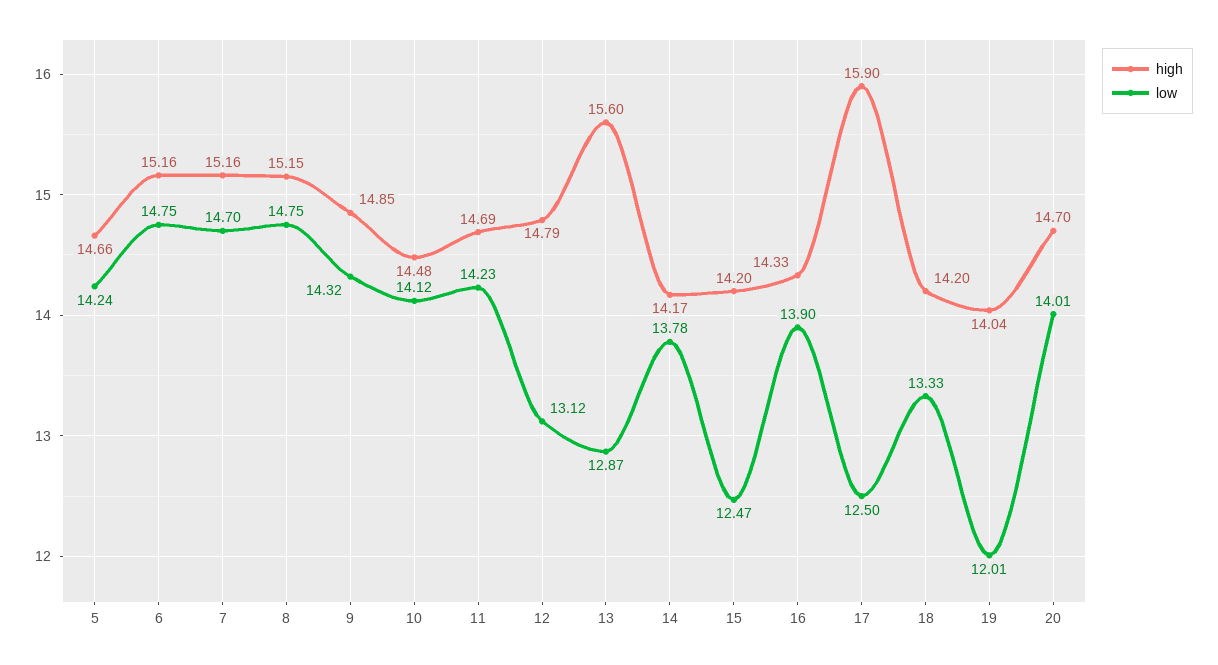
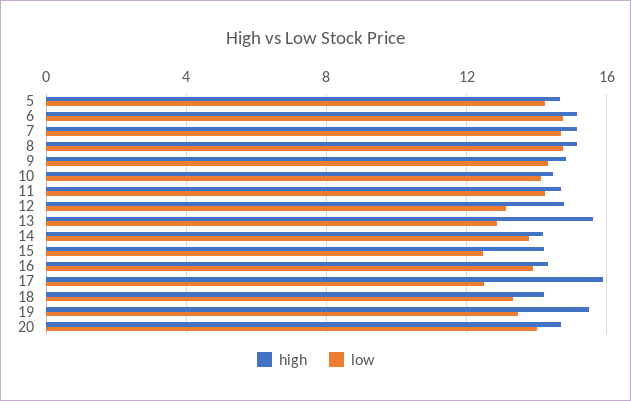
  {
    "high": {
      "5": 14.66,
      "6": 15.16,
      "7": 15.16,
      "8": 15.15,
      "9": 14.85,
      "10": 14.48,
      "11": 14.69,
      "12": 14.79,
      "13": 15.6,
      "14": 14.17,
      "15": 14.2,
      "16": 14.33,
      "17": 15.9,
      "18": 14.2,
-     "19": 14.04,
+     "19": 15.5,
      "20": 14.7
    },
    "low": {
      "5": 14.24,
      "6": 14.75,
      "7": 14.7,
      "8": 14.75,
      "9": 14.32,
      "10": 14.12,
      "11": 14.23,
      "12": 13.12,
      "13": 12.87,
      "14": 13.78,
      "15": 12.47,
      "16": 13.9,
      "17": 12.5,
      "18": 13.33,
-     "19": 12.01,
+     "19": 13.5,
      "20": 14.01
    }
  }

